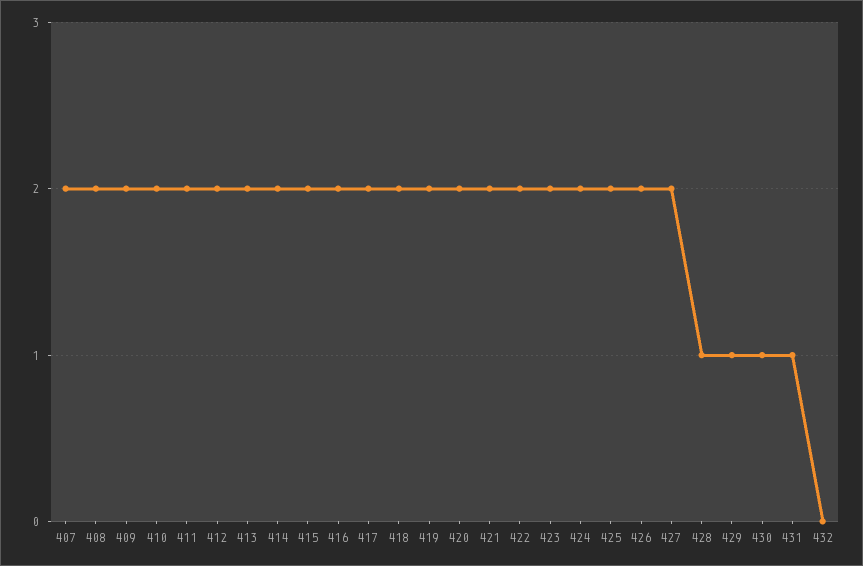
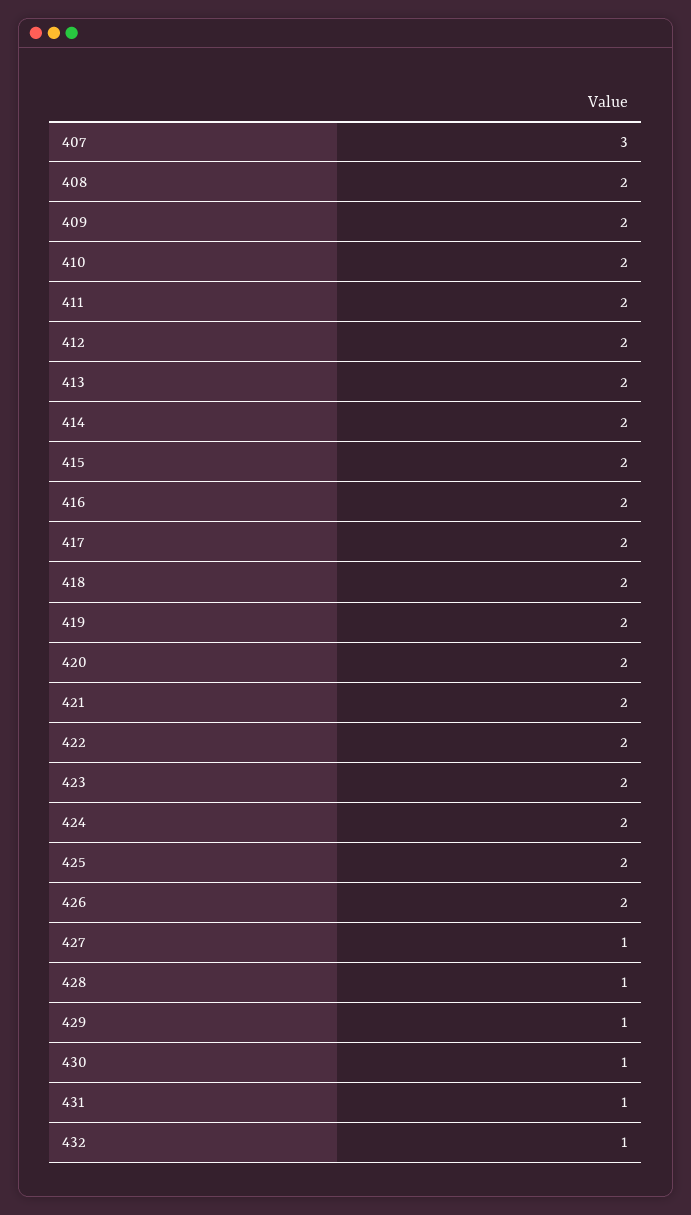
  {
-   "407": 2,
+   "407": 3,
    "408": 2,
    "409": 2,
    "410": 2,
    "411": 2,
    "412": 2,
    "413": 2,
    "414": 2,
    "415": 2,
    "416": 2,
    "417": 2,
    "418": 2,
    "419": 2,
    "420": 2,
    "421": 2,
    "422": 2,
    "423": 2,
    "424": 2,
    "425": 2,
    "426": 2,
-   "427": 2,
+   "427": 1,
    "428": 1,
    "429": 1,
    "430": 1,
    "431": 1,
-   "432": 0
+   "432": 1
  }

